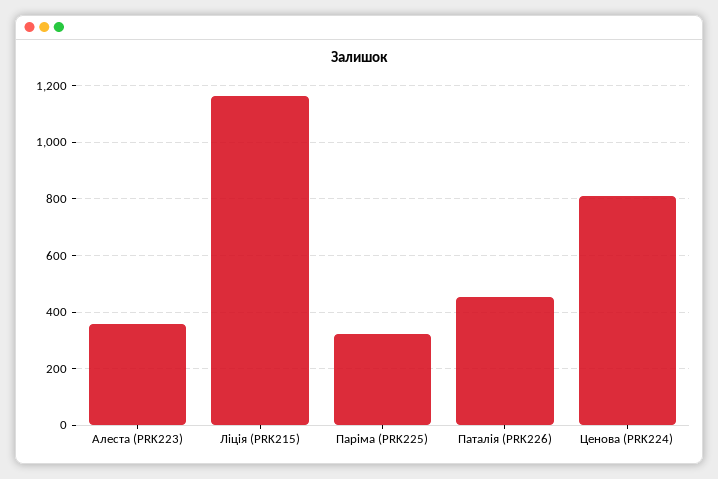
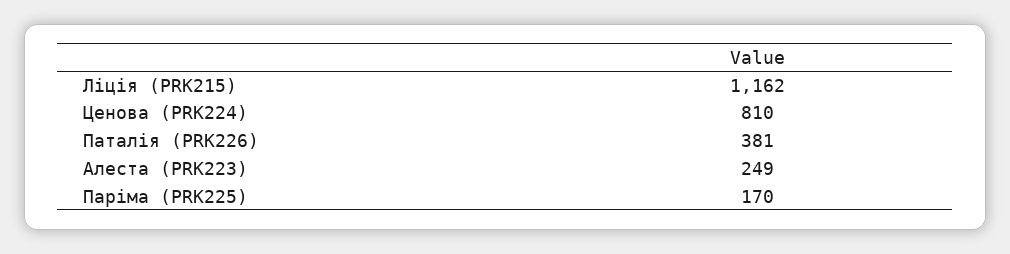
  {
-   "Алеста (PRK223)": 350,
+   "Алеста (PRK223)": 249,
    "Ліція (PRK215)": 1162,
-   "Паріма (PRK225)": 325,
+   "Паріма (PRK225)": 170,
-   "Паталія (PRK226)": 450,
+   "Паталія (PRK226)": 381,
    "Ценова (PRK224)": 810
  }

